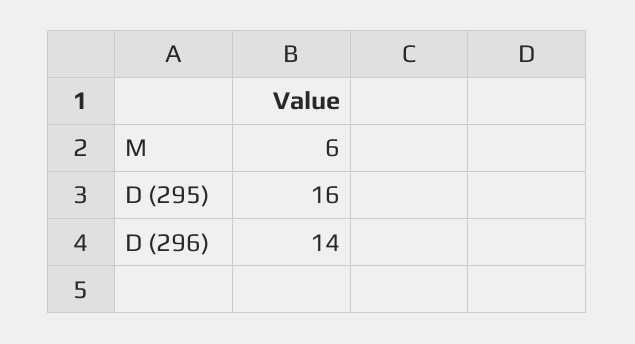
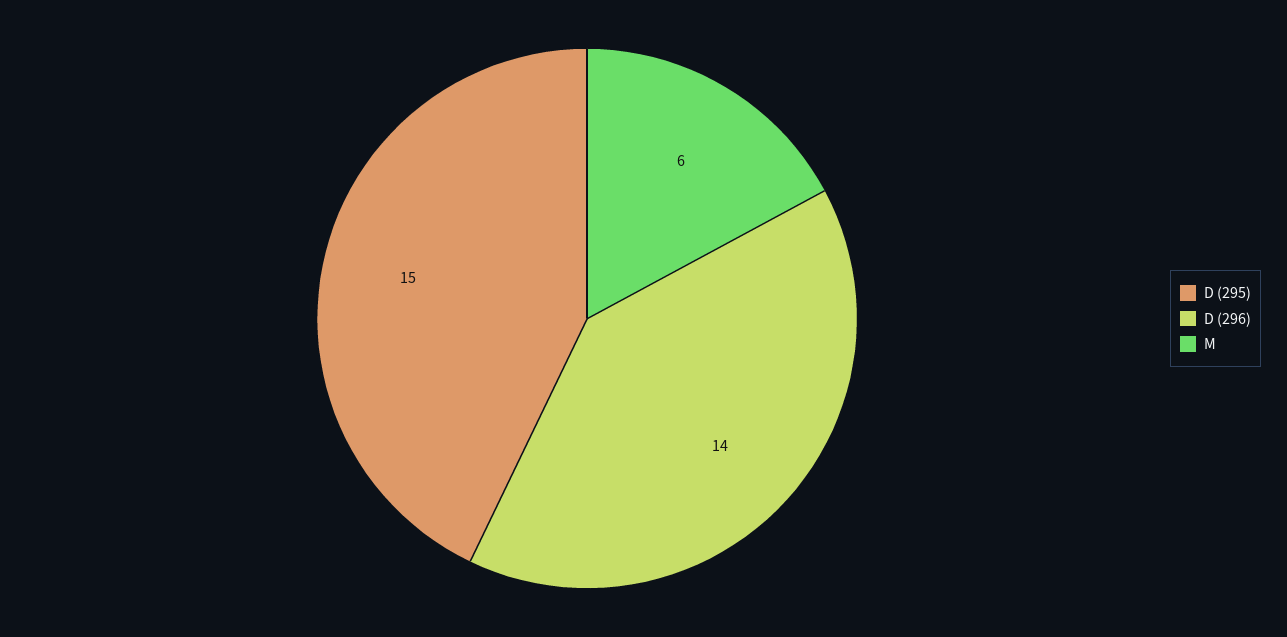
  {
    "M": 6,
-   "D (295)": 16,
+   "D (295)": 15,
    "D (296)": 14
  }

